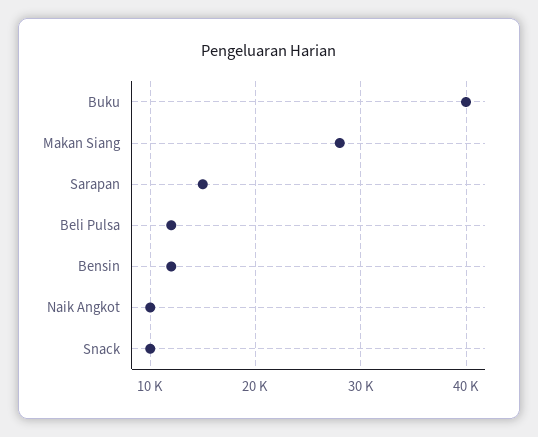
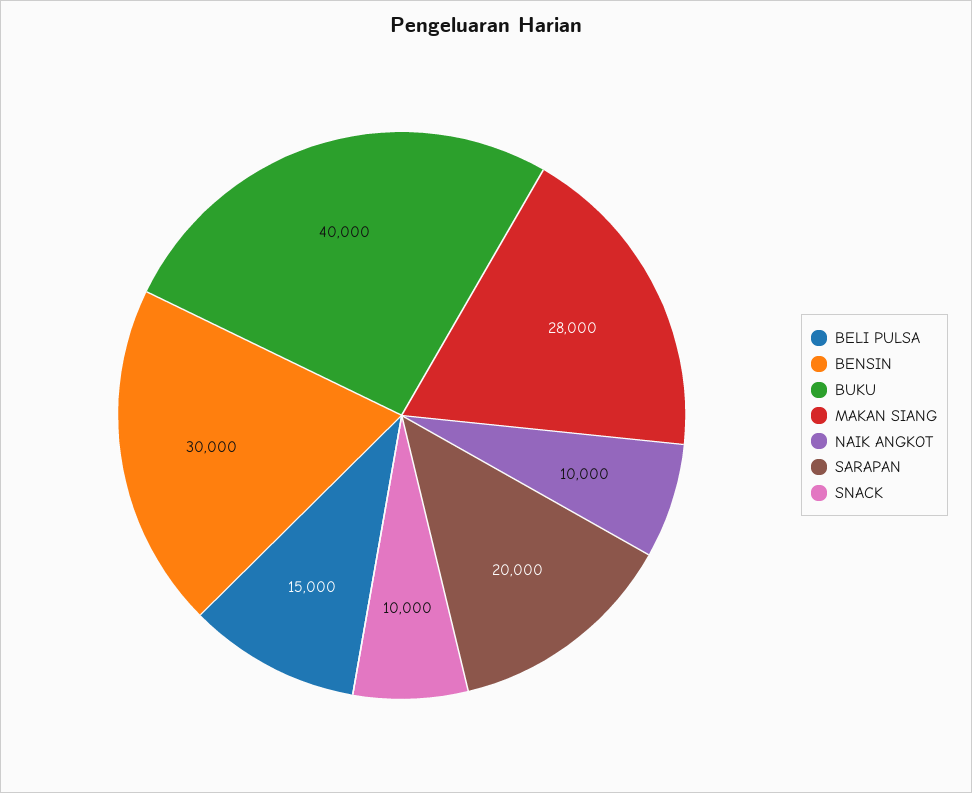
  {
    "Buku": 40000,
    "Makan Siang": 28000,
-   "Sarapan": 15000,
+   "Sarapan": 20000,
-   "Beli Pulsa": 12000,
+   "Beli Pulsa": 15000,
-   "Bensin": 12000,
+   "Bensin": 30000,
    "Naik Angkot": 10000,
    "Snack": 10000
  }

